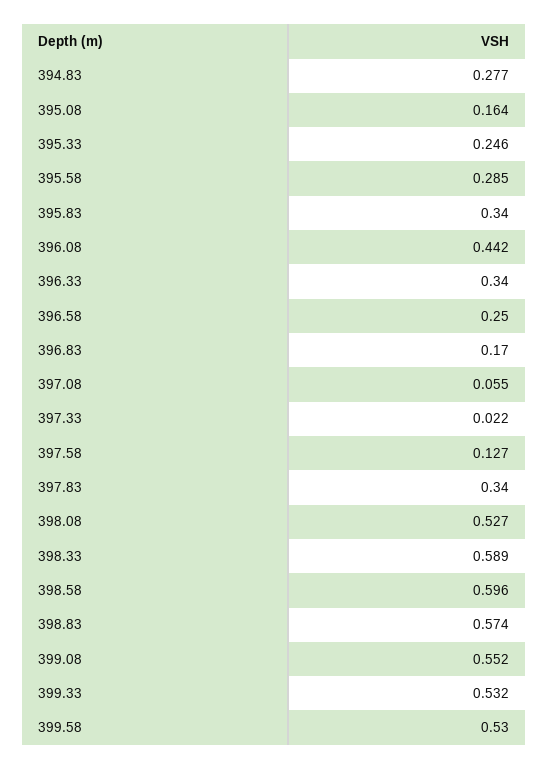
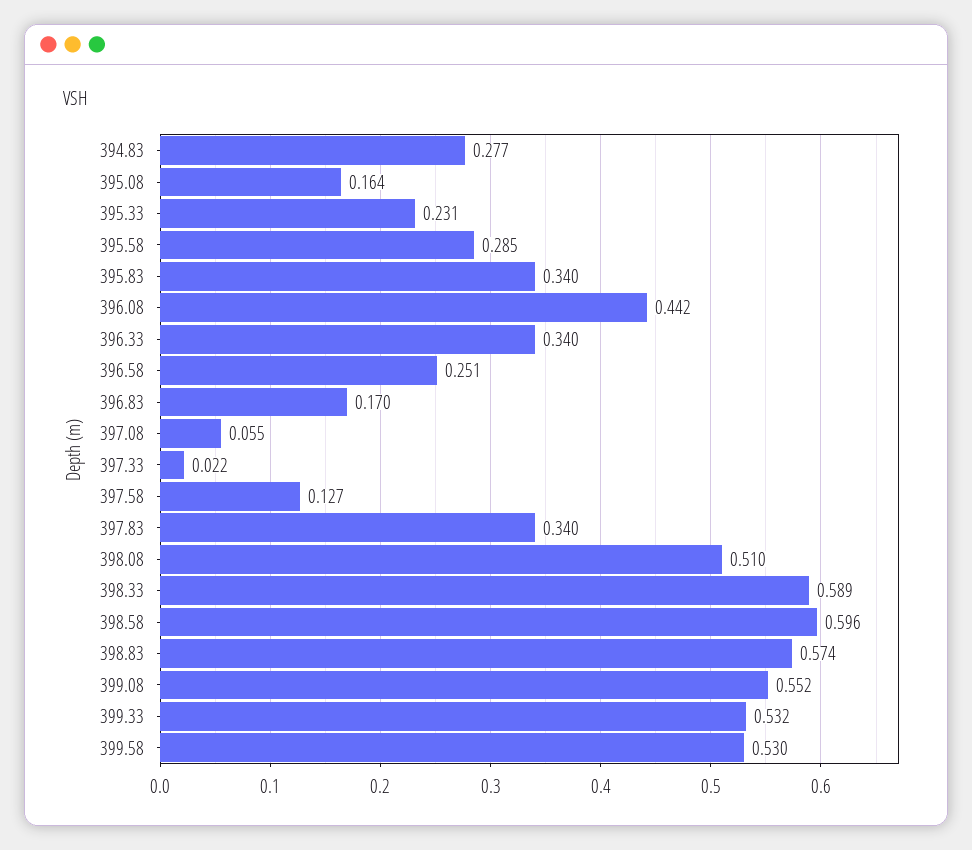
  {
    "394.83": 0.277,
    "395.08": 0.164,
-   "395.33": 0.246,
+   "395.33": 0.231,
    "395.58": 0.285,
    "395.83": 0.34,
    "396.08": 0.442,
    "396.33": 0.34,
-   "396.58": 0.25,
+   "396.58": 0.251,
    "396.83": 0.17,
    "397.08": 0.055,
    "397.33": 0.022,
    "397.58": 0.127,
    "397.83": 0.34,
-   "398.08": 0.527,
+   "398.08": 0.51,
    "398.33": 0.589,
    "398.58": 0.596,
    "398.83": 0.574,
    "399.08": 0.552,
    "399.33": 0.532,
    "399.58": 0.53
  }

